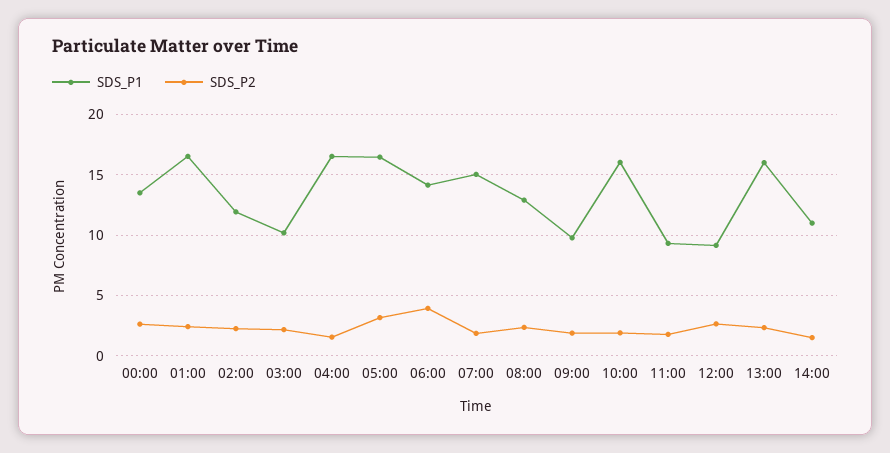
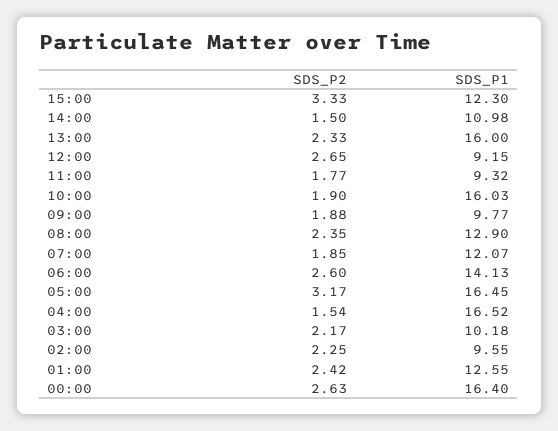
  {
    "SDS_P1": {
-     "00:00": 13.5,
+     "00:00": 16.4,
-     "01:00": 16.5,
+     "01:00": 12.55,
-     "02:00": 12,
+     "02:00": 9.55,
      "03:00": 10.18,
      "04:00": 16.52,
      "05:00": 16.45,
      "06:00": 14.13,
-     "07:00": 15,
+     "07:00": 12.07,
      "08:00": 12.9,
      "09:00": 9.77,
      "10:00": 16.03,
      "11:00": 9.32,
      "12:00": 9.15,
      "13:00": 16,
-     "14:00": 10.98
+     "14:00": 10.98,
+     "15:00": 12.3
    },
    "SDS_P2": {
      "00:00": 2.63,
      "01:00": 2.42,
      "02:00": 2.25,
      "03:00": 2.17,
      "04:00": 1.54,
      "05:00": 3.17,
-     "06:00": 4,
+     "06:00": 2.6,
      "07:00": 1.85,
      "08:00": 2.35,
      "09:00": 1.88,
      "10:00": 1.9,
      "11:00": 1.77,
      "12:00": 2.65,
      "13:00": 2.33,
-     "14:00": 1.5
+     "14:00": 1.5,
+     "15:00": 3.33
    }
  }

